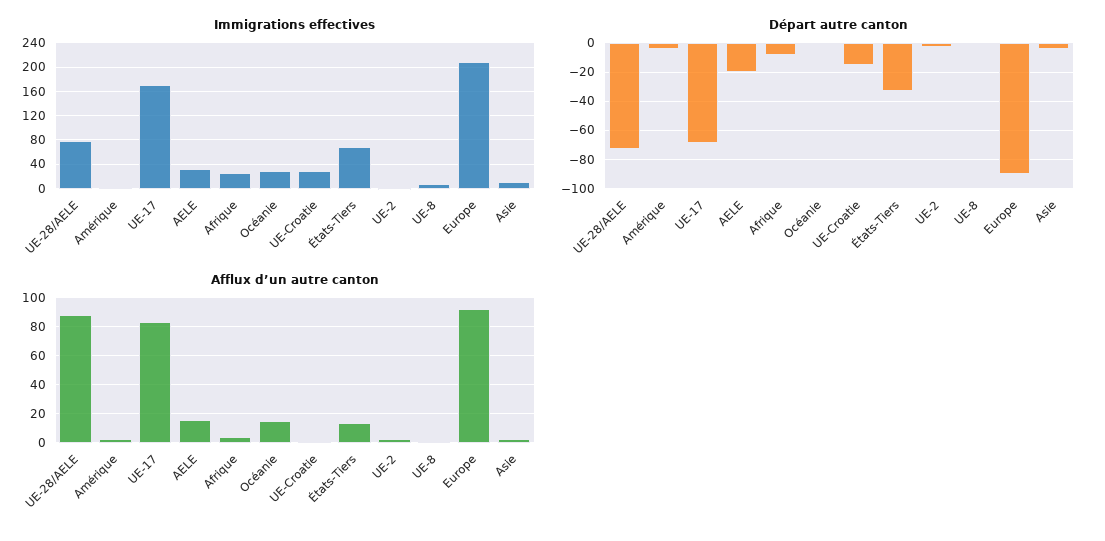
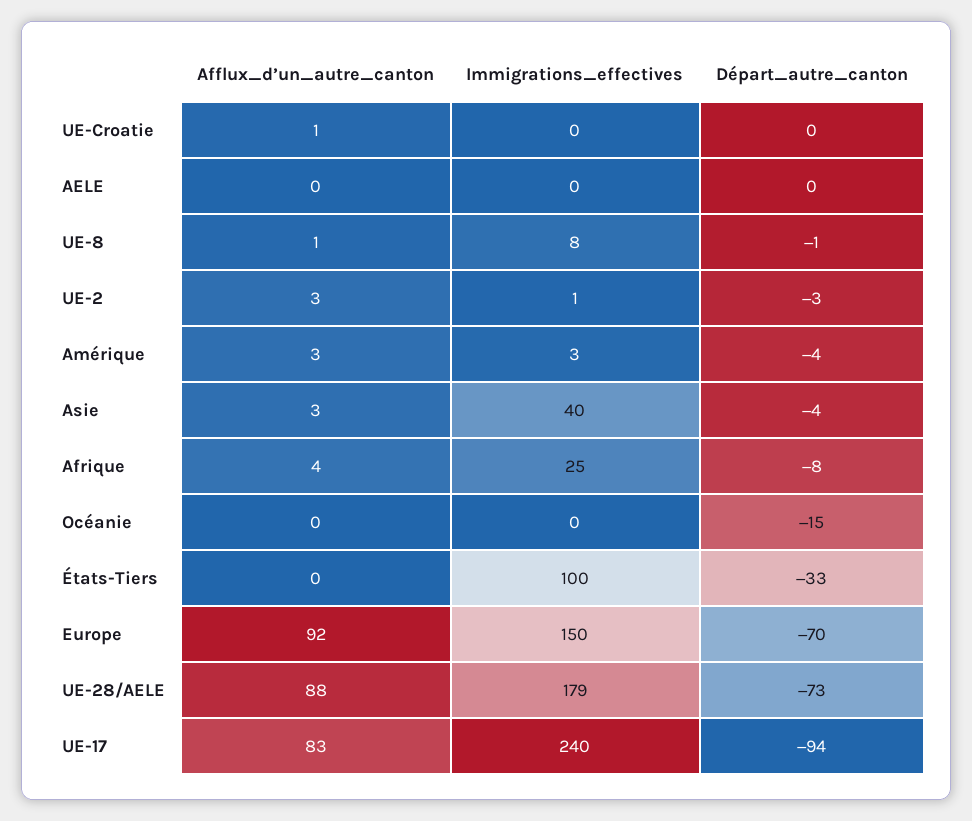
  {
    "Immigrations effectives": {
-     "UE-28/AELE": 80,
+     "UE-28/AELE": 179,
      "Amérique": 3,
-     "UE-17": 170,
+     "UE-17": 240,
-     "AELE": 30,
+     "AELE": 0,
      "Afrique": 25,
-     "Océanie": 30,
+     "Océanie": 0,
-     "UE-Croatie": 30,
+     "UE-Croatie": 0,
-     "États-Tiers": 70,
+     "États-Tiers": 100,
      "UE-2": 1,
      "UE-8": 8,
-     "Europe": 210,
+     "Europe": 150,
-     "Asie": 10
+     "Asie": 40
    },
    "Départ autre canton": {
      "UE-28/AELE": -73,
      "Amérique": -4,
-     "UE-17": -70,
+     "UE-17": -94,
-     "AELE": -20,
+     "AELE": 0,
      "Afrique": -8,
-     "Océanie": 0,
+     "Océanie": -15,
-     "UE-Croatie": -15,
+     "UE-Croatie": 0,
      "États-Tiers": -33,
      "UE-2": -3,
      "UE-8": -1,
-     "Europe": -90,
+     "Europe": -70,
      "Asie": -4
    },
    "Afflux d’un autre canton": {
      "UE-28/AELE": 88,
      "Amérique": 3,
      "UE-17": 83,
-     "AELE": 15,
+     "AELE": 0,
      "Afrique": 4,
-     "Océanie": 15,
+     "Océanie": 0,
      "UE-Croatie": 1,
-     "États-Tiers": 15,
+     "États-Tiers": 0,
      "UE-2": 3,
      "UE-8": 1,
      "Europe": 92,
      "Asie": 3
    }
  }

